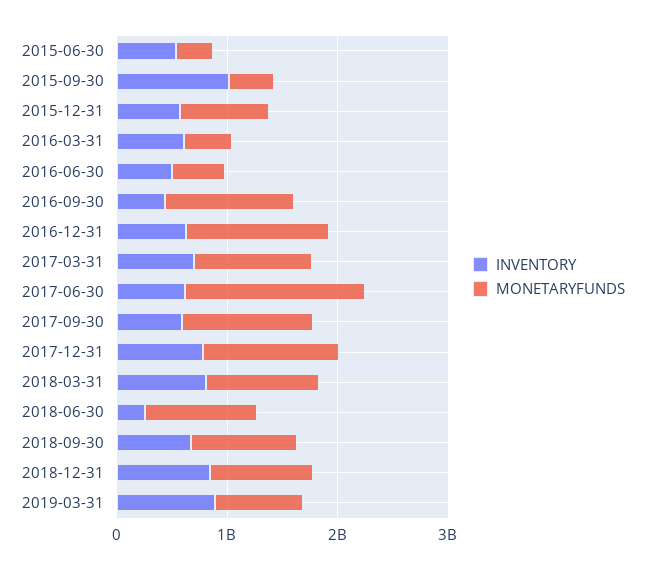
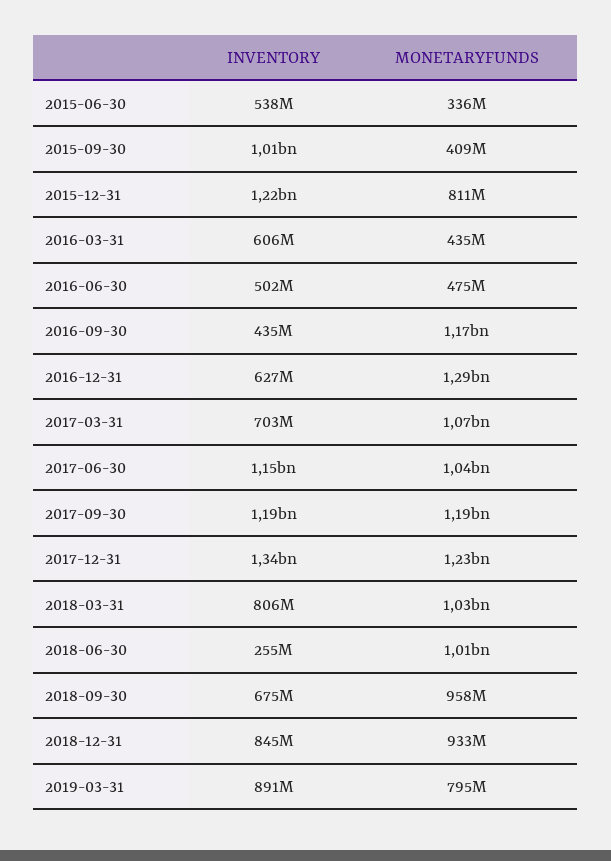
  {
    "INVENTORY": {
      "2015-06-30": 538000000,
      "2015-09-30": 1010000000,
-     "2015-12-31": 600000000,
+     "2015-12-31": 1220000000,
      "2016-03-31": 606000000,
      "2016-06-30": 502000000,
      "2016-09-30": 435000000,
      "2016-12-31": 627000000,
      "2017-03-31": 703000000,
-     "2017-06-30": 600000000,
+     "2017-06-30": 1150000000,
-     "2017-09-30": 600000000,
+     "2017-09-30": 1190000000,
-     "2017-12-31": 800000000,
+     "2017-12-31": 1340000000,
      "2018-03-31": 806000000,
      "2018-06-30": 255000000,
      "2018-09-30": 675000000,
      "2018-12-31": 845000000,
      "2019-03-31": 891000000
    },
    "MONETARYFUNDS": {
      "2015-06-30": 336000000,
      "2015-09-30": 409000000,
      "2015-12-31": 811000000,
      "2016-03-31": 435000000,
      "2016-06-30": 475000000,
      "2016-09-30": 1170000000,
      "2016-12-31": 1290000000,
      "2017-03-31": 1070000000,
-     "2017-06-30": 1600000000,
+     "2017-06-30": 1040000000,
      "2017-09-30": 1190000000,
      "2017-12-31": 1230000000,
      "2018-03-31": 1030000000,
      "2018-06-30": 1010000000,
      "2018-09-30": 958000000,
      "2018-12-31": 933000000,
      "2019-03-31": 795000000
    }
  }

